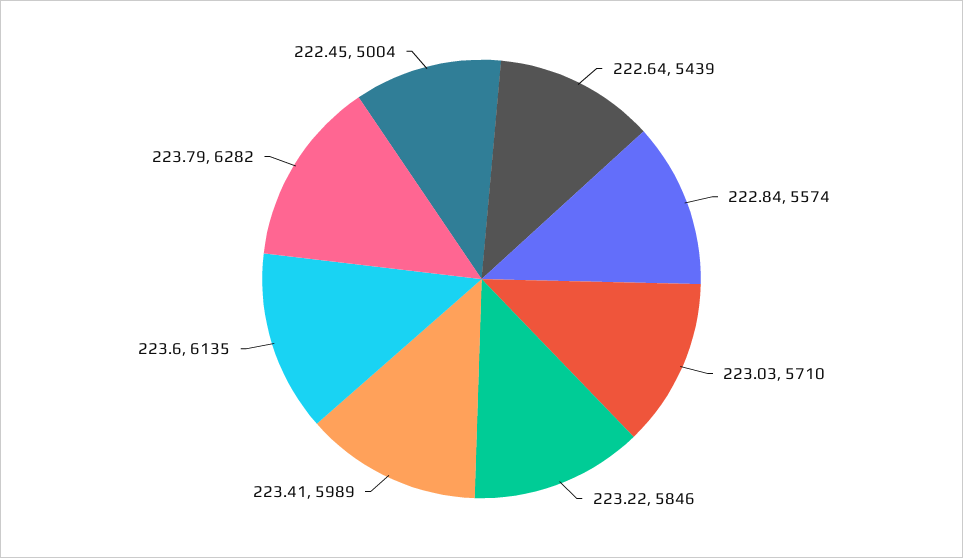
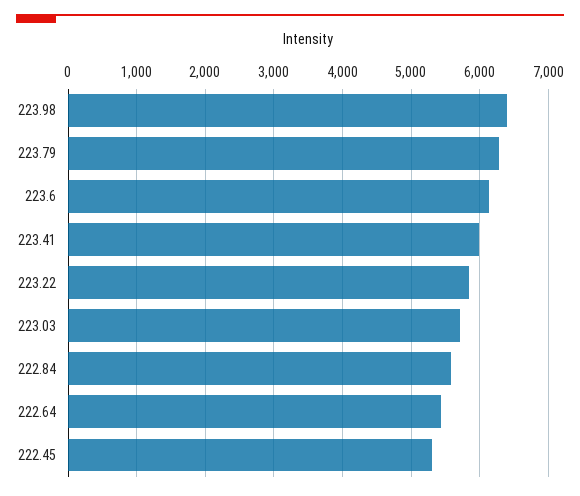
  {
    "222.64": 5439,
    "222.84": 5574,
    "223.03": 5710,
    "223.22": 5846,
    "223.41": 5989,
    "223.6": 6135,
    "223.79": 6282,
-   "222.45": 5004
+   "222.45": 5300,
+   "223.98": 6400
  }

